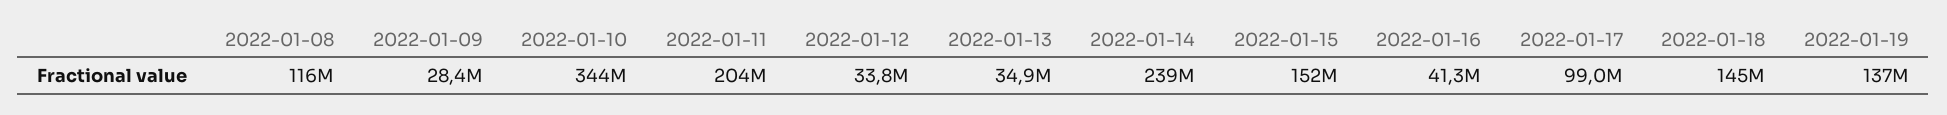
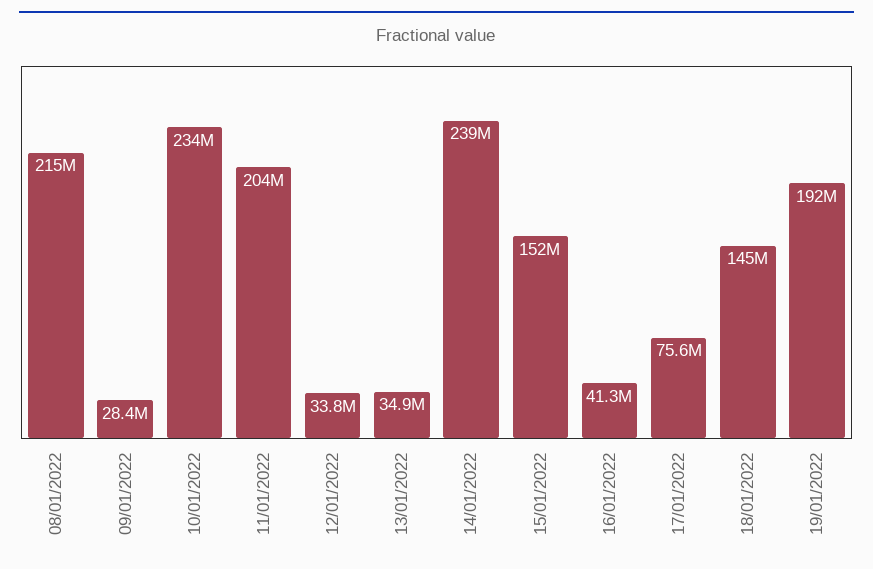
  {
-   "2022-01-08": 116000000,
+   "2022-01-08": 215000000,
    "2022-01-09": 28400000,
-   "2022-01-10": 344000000,
+   "2022-01-10": 234000000,
    "2022-01-11": 204000000,
    "2022-01-12": 33800000,
    "2022-01-13": 34900000,
    "2022-01-14": 239000000,
    "2022-01-15": 152000000,
    "2022-01-16": 41300000,
-   "2022-01-17": 99000000,
+   "2022-01-17": 75600000,
    "2022-01-18": 145000000,
-   "2022-01-19": 137000000
+   "2022-01-19": 192000000
  }

